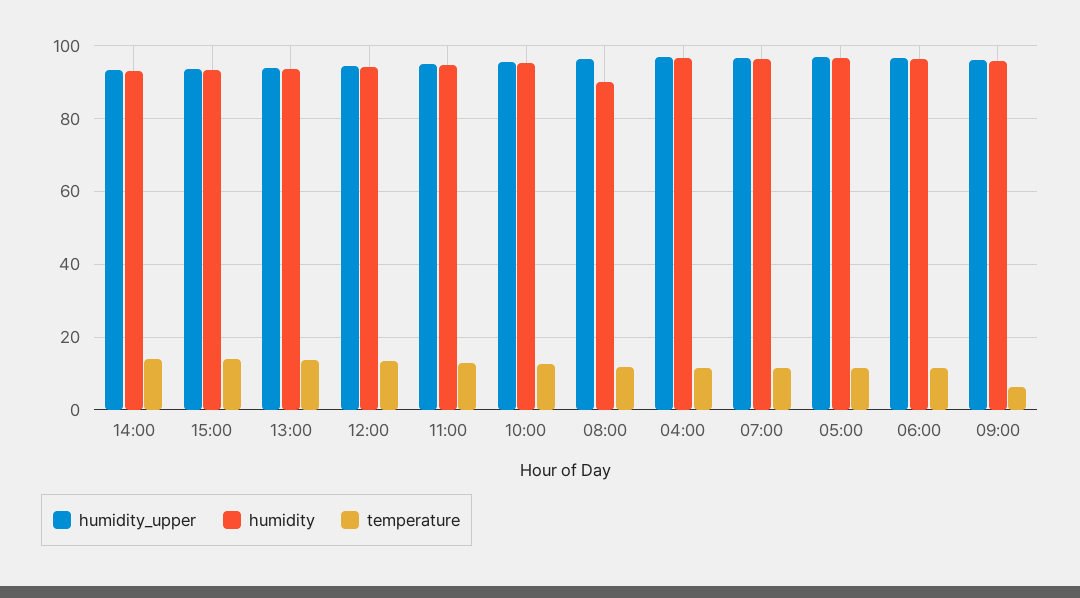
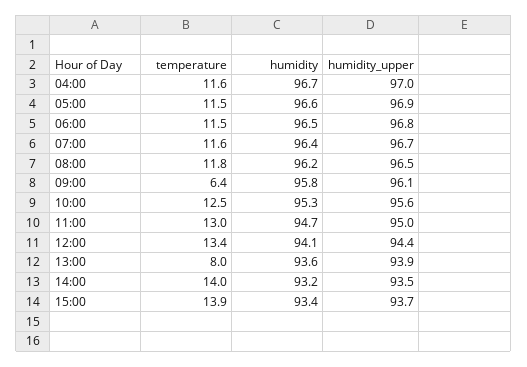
  {
    "humidity_upper": {
      "14:00": 93.5,
      "15:00": 93.7,
      "13:00": 93.9,
      "12:00": 94.4,
      "11:00": 95,
      "10:00": 95.6,
      "08:00": 96.5,
      "04:00": 97,
      "07:00": 96.7,
      "05:00": 96.9,
      "06:00": 96.8,
      "09:00": 96.1
    },
    "humidity": {
      "14:00": 93.2,
      "15:00": 93.4,
      "13:00": 93.6,
      "12:00": 94.1,
      "11:00": 94.7,
      "10:00": 95.3,
-     "08:00": 90,
+     "08:00": 96.2,
      "04:00": 96.7,
      "07:00": 96.4,
      "05:00": 96.6,
      "06:00": 96.5,
      "09:00": 95.8
    },
    "temperature": {
      "14:00": 14,
      "15:00": 13.9,
-     "13:00": 14,
+     "13:00": 8,
      "12:00": 13.4,
      "11:00": 13,
      "10:00": 12.5,
      "08:00": 11.8,
      "04:00": 11.6,
      "07:00": 11.6,
      "05:00": 11.5,
      "06:00": 11.5,
      "09:00": 6.4
    }
  }

